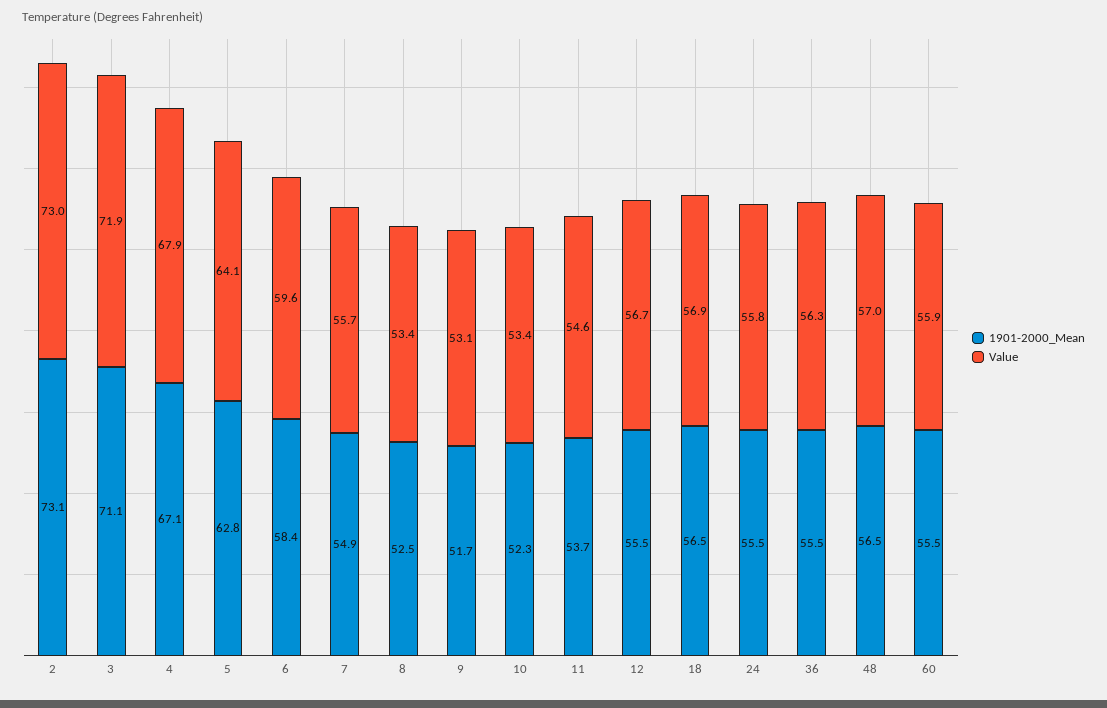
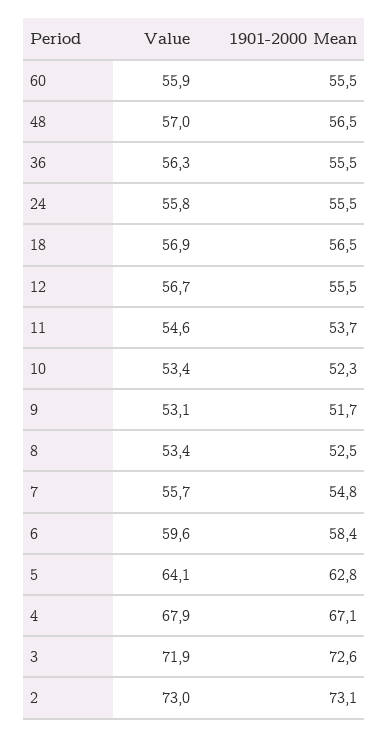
  {
    "1901-2000_Mean": {
      "2": 73.1,
-     "3": 71.1,
+     "3": 72.6,
      "4": 67.1,
      "5": 62.8,
      "6": 58.4,
-     "7": 54.9,
+     "7": 54.8,
      "8": 52.5,
      "9": 51.7,
      "10": 52.3,
      "11": 53.7,
      "12": 55.5,
      "18": 56.5,
      "24": 55.5,
      "36": 55.5,
      "48": 56.5,
      "60": 55.5
    },
    "Value": {
      "2": 73,
      "3": 71.9,
      "4": 67.9,
      "5": 64.1,
      "6": 59.6,
      "7": 55.7,
      "8": 53.4,
      "9": 53.1,
      "10": 53.4,
      "11": 54.6,
      "12": 56.7,
      "18": 56.9,
      "24": 55.8,
      "36": 56.3,
      "48": 57,
      "60": 55.9
    }
  }

